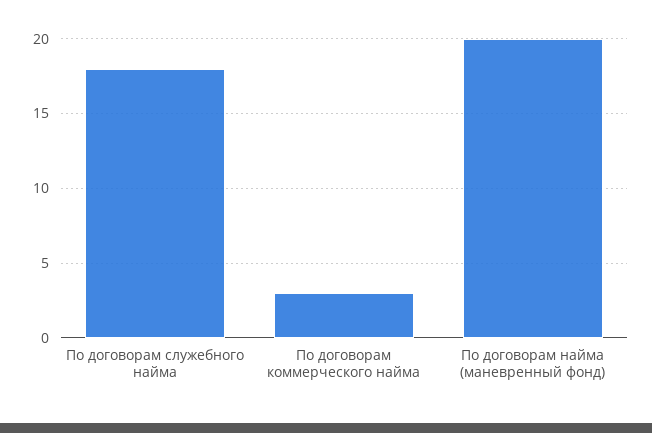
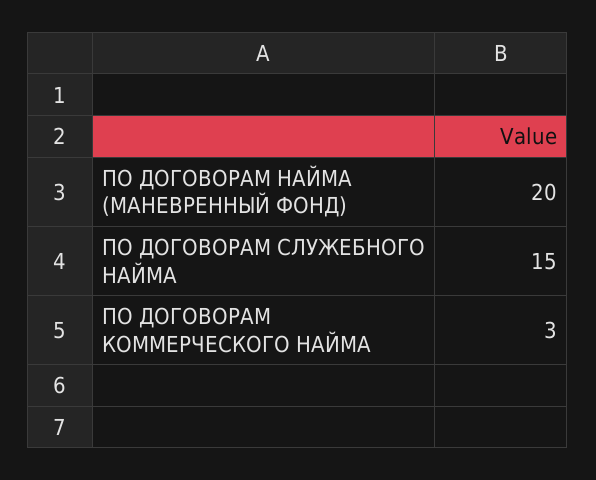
  {
-   "По договорам служебного найма": 18,
+   "По договорам служебного найма": 15,
    "По договорам коммерческого найма": 3,
    "По договорам найма (маневренный фонд)": 20
  }

